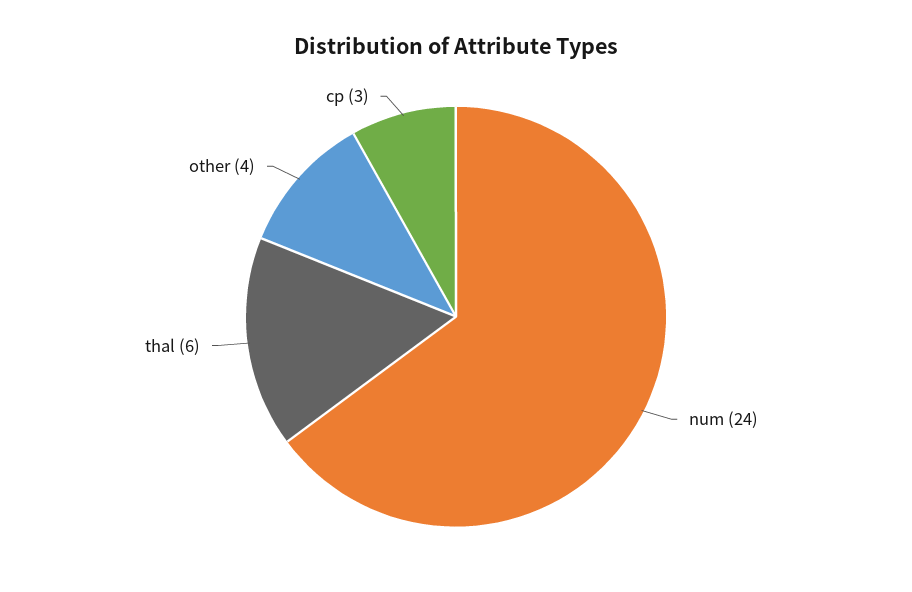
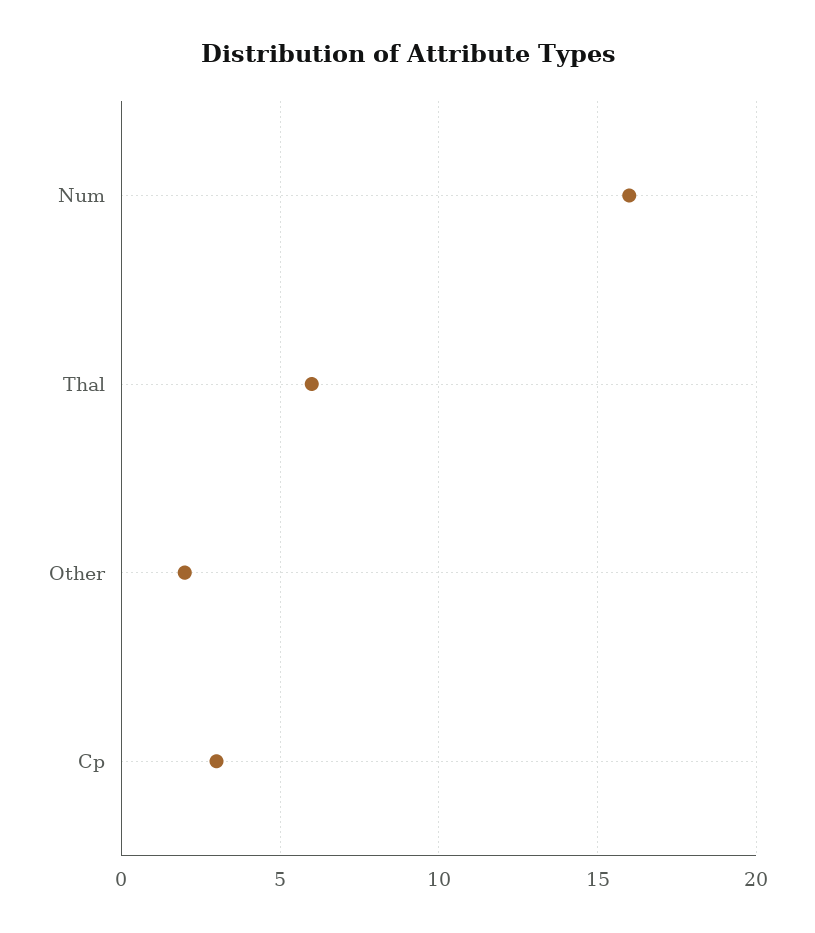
  {
-   "num": 24,
+   "num": 16,
    "thal": 6,
-   "other": 4,
+   "other": 2,
    "cp": 3
  }

